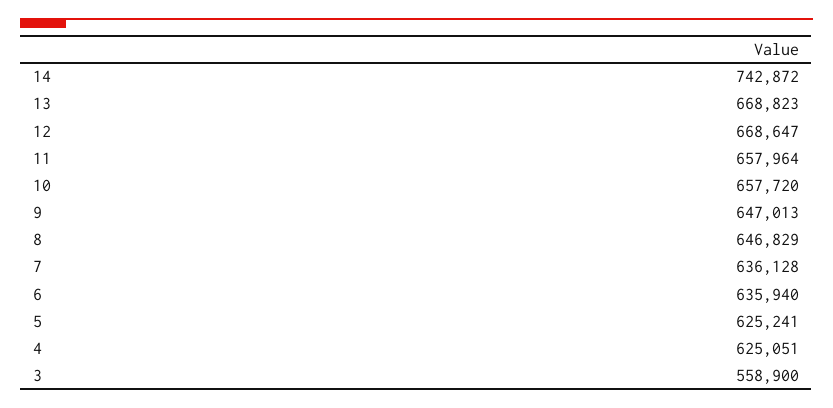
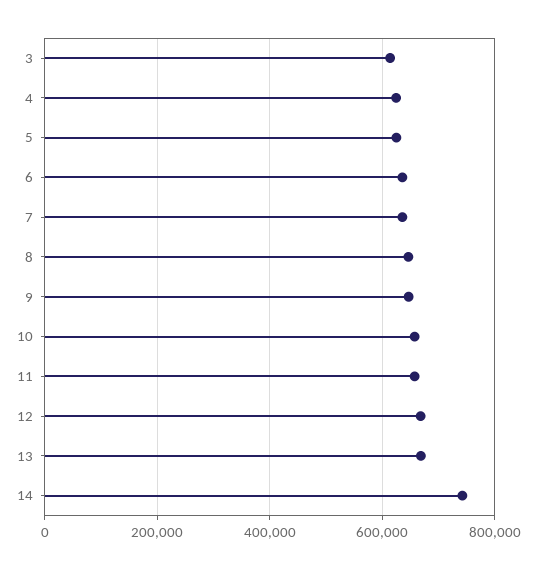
  {
    "14": 742872,
    "13": 668823,
    "12": 668647,
    "11": 657964,
    "10": 657720,
    "9": 647013,
    "8": 646829,
    "7": 636128,
    "6": 635940,
    "5": 625241,
    "4": 625051,
-   "3": 558900
+   "3": 620000
  }

